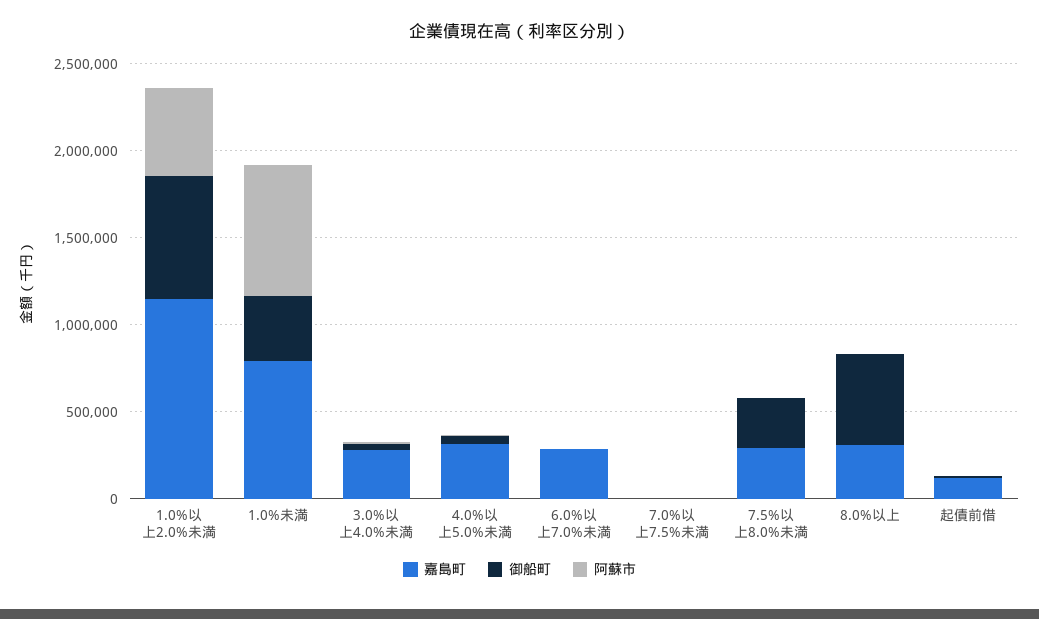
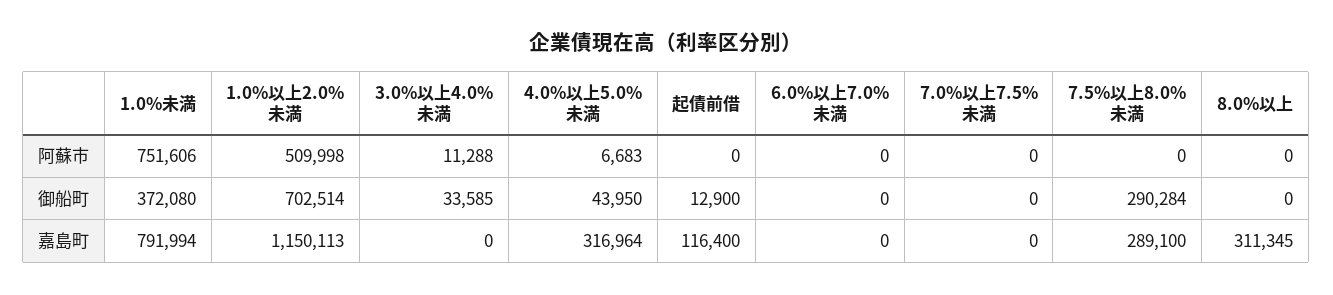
  {
    "嘉島町": {
      "1.0%以上2.0%未満": 1150113,
      "1.0%未満": 791994,
-     "3.0%以上4.0%未満": 300000,
+     "3.0%以上4.0%未満": 0,
      "4.0%以上5.0%未満": 316964,
-     "6.0%以上7.0%未満": 300000,
+     "6.0%以上7.0%未満": 0,
      "7.0%以上7.5%未満": 0,
      "7.5%以上8.0%未満": 289100,
      "8.0%以上": 311345,
      "起債前借": 116400
    },
    "御船町": {
      "1.0%以上2.0%未満": 702514,
      "1.0%未満": 372080,
      "3.0%以上4.0%未満": 33585,
      "4.0%以上5.0%未満": 43950,
      "6.0%以上7.0%未満": 0,
      "7.0%以上7.5%未満": 0,
      "7.5%以上8.0%未満": 290284,
-     "8.0%以上": 500000,
+     "8.0%以上": 0,
      "起債前借": 12900
    },
    "阿蘇市": {
      "1.0%以上2.0%未満": 509998,
      "1.0%未満": 751606,
      "3.0%以上4.0%未満": 11288,
      "4.0%以上5.0%未満": 6683,
      "6.0%以上7.0%未満": 0,
      "7.0%以上7.5%未満": 0,
      "7.5%以上8.0%未満": 0,
      "8.0%以上": 0,
      "起債前借": 0
    }
  }

